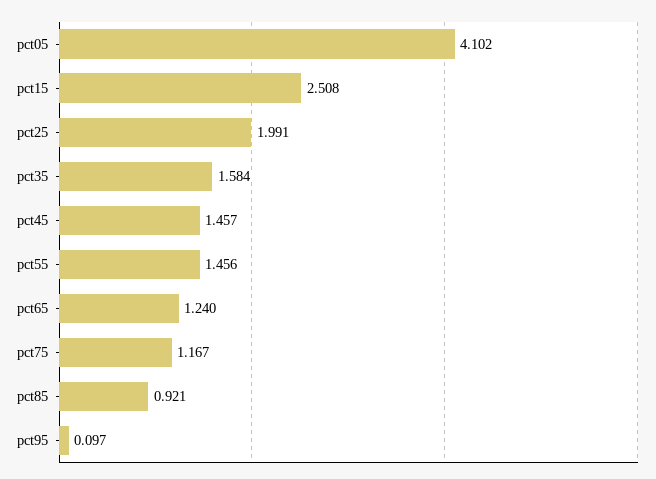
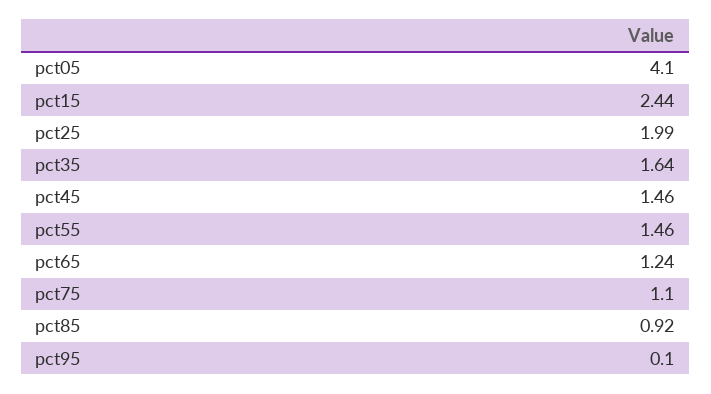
  {
    "pct05": 4.102,
-   "pct15": 2.508,
+   "pct15": 2.44,
    "pct25": 1.991,
-   "pct35": 1.584,
+   "pct35": 1.64,
    "pct45": 1.457,
    "pct55": 1.456,
    "pct65": 1.24,
-   "pct75": 1.167,
+   "pct75": 1.1,
    "pct85": 0.921,
    "pct95": 0.097
  }

